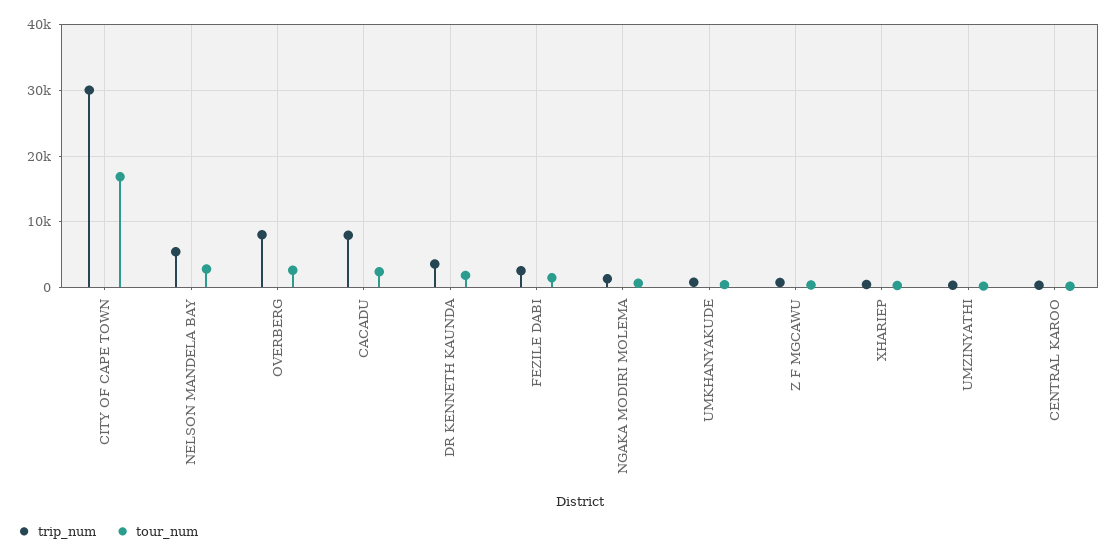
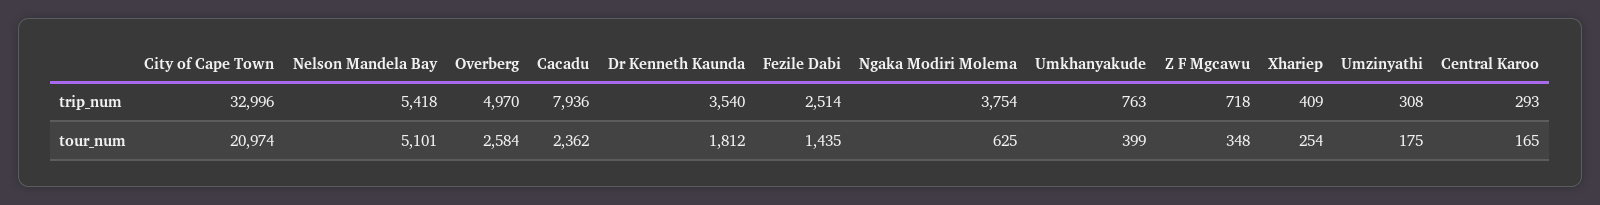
  {
    "trip_num": {
-     "CITY OF CAPE TOWN": 30000,
+     "CITY OF CAPE TOWN": 32996,
      "NELSON MANDELA BAY": 5418,
-     "OVERBERG": 8000,
+     "OVERBERG": 4970,
      "CACADU": 7936,
      "DR KENNETH KAUNDA": 3540,
      "FEZILE DABI": 2514,
-     "NGAKA MODIRI MOLEMA": 1000,
+     "NGAKA MODIRI MOLEMA": 3754,
      "UMKHANYAKUDE": 763,
      "Z F MGCAWU": 718,
      "XHARIEP": 409,
      "UMZINYATHI": 308,
      "CENTRAL KAROO": 293
    },
    "tour_num": {
-     "CITY OF CAPE TOWN": 17000,
+     "CITY OF CAPE TOWN": 20974,
-     "NELSON MANDELA BAY": 3000,
+     "NELSON MANDELA BAY": 5101,
      "OVERBERG": 2584,
      "CACADU": 2362,
      "DR KENNETH KAUNDA": 1812,
      "FEZILE DABI": 1435,
      "NGAKA MODIRI MOLEMA": 625,
      "UMKHANYAKUDE": 399,
      "Z F MGCAWU": 348,
      "XHARIEP": 254,
      "UMZINYATHI": 175,
      "CENTRAL KAROO": 165
    }
  }

